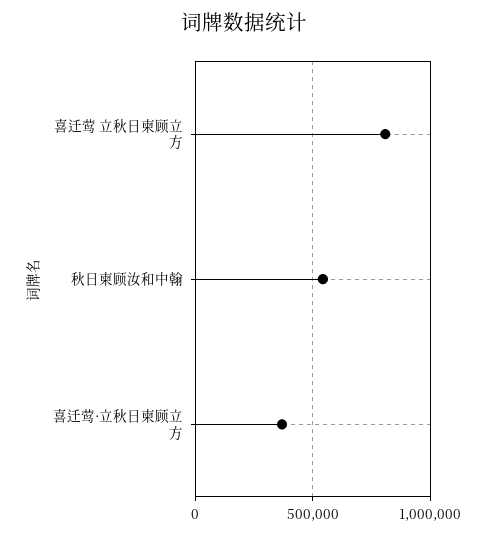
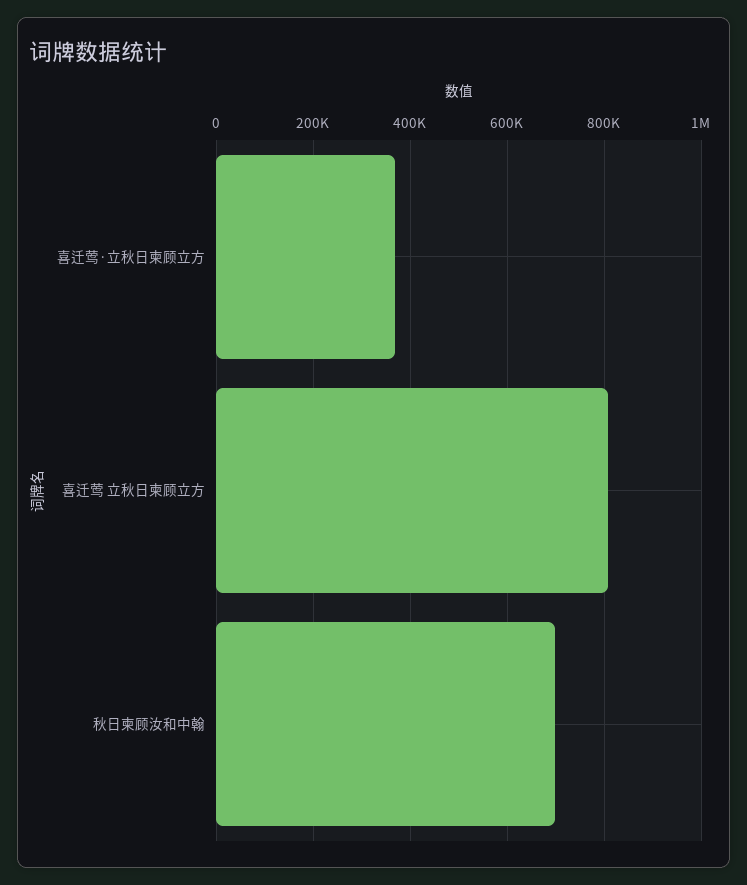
  {
    "喜迁莺 立秋日柬顾立方": 800000,
-   "秋日柬顾汝和中翰": 550000,
+   "秋日柬顾汝和中翰": 700000,
    "喜迁莺·立秋日柬顾立方": 360000
  }

